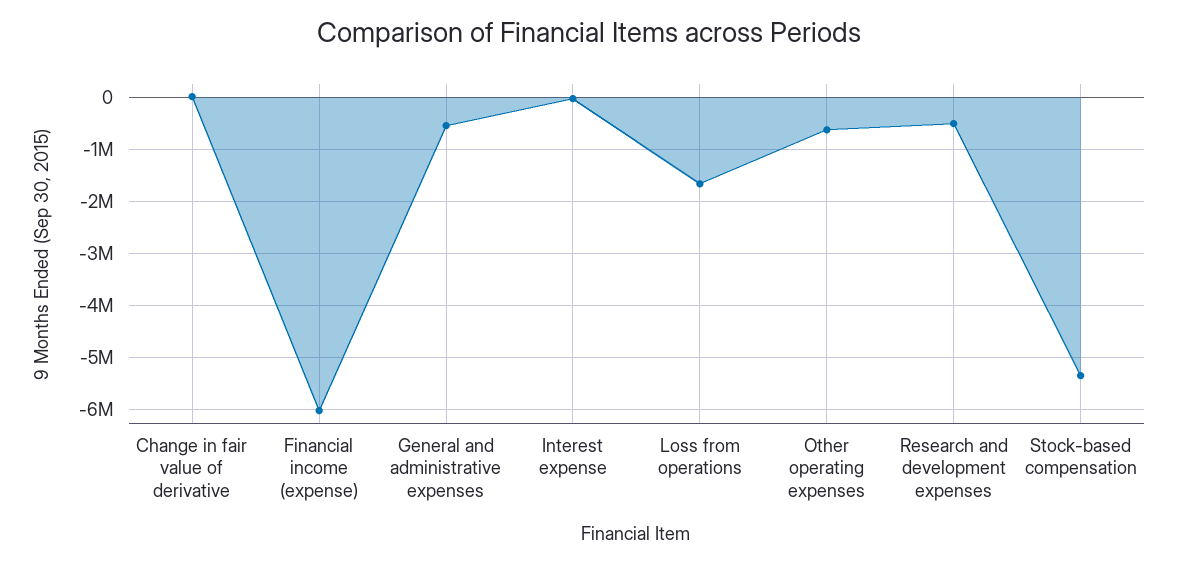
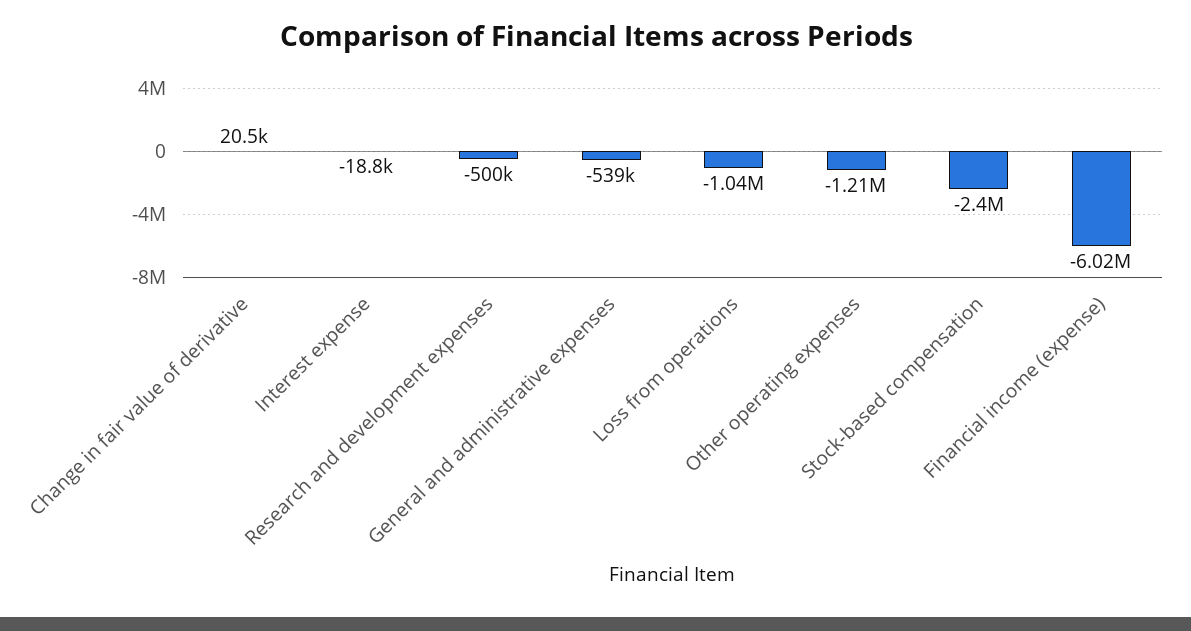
  {
    "Change in fair value of derivative": 20500,
    "Financial income (expense)": -6020000,
    "General and administrative expenses": -539000,
    "Interest expense": -18800,
-   "Loss from operations": -1600000,
+   "Loss from operations": -1040000,
-   "Other operating expenses": -600000,
+   "Other operating expenses": -1210000,
    "Research and development expenses": -500000,
-   "Stock-based compensation": -5400000
+   "Stock-based compensation": -2400000
  }

